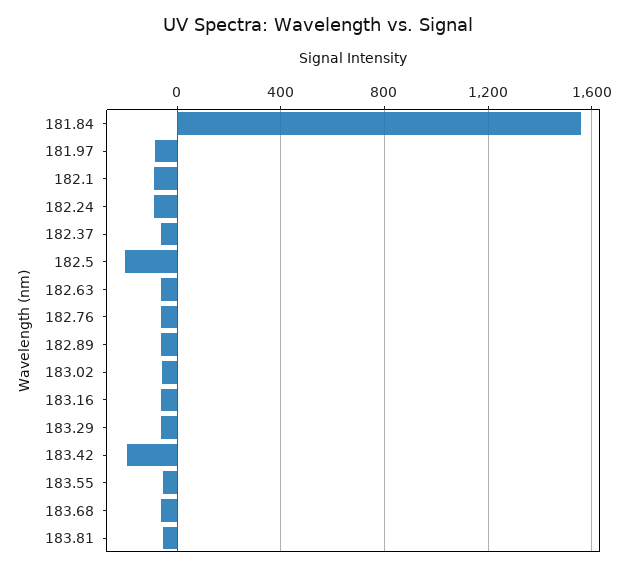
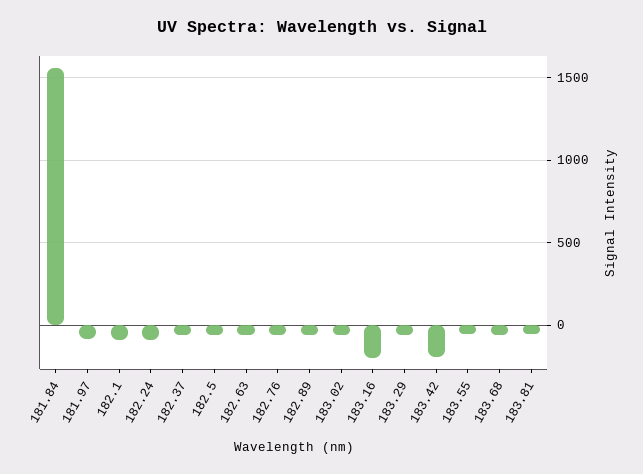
  {
    "181.84": 1550,
    "181.97": -100,
    "182.1": -100,
    "182.24": -100,
    "182.37": -50,
-   "182.5": -200,
+   "182.5": -50,
    "182.63": -50,
    "182.76": -50,
    "182.89": -50,
    "183.02": -50,
-   "183.16": -50,
+   "183.16": -200,
    "183.29": -50,
    "183.42": -200,
    "183.55": -50,
    "183.68": -50,
    "183.81": -50
  }

